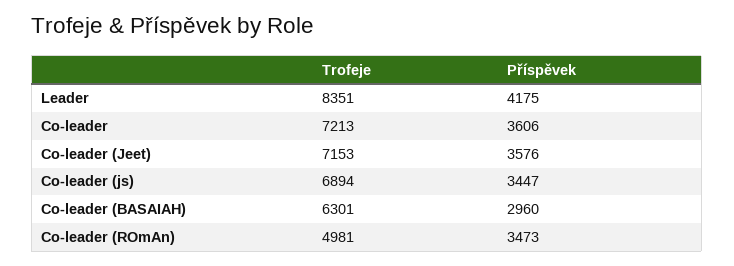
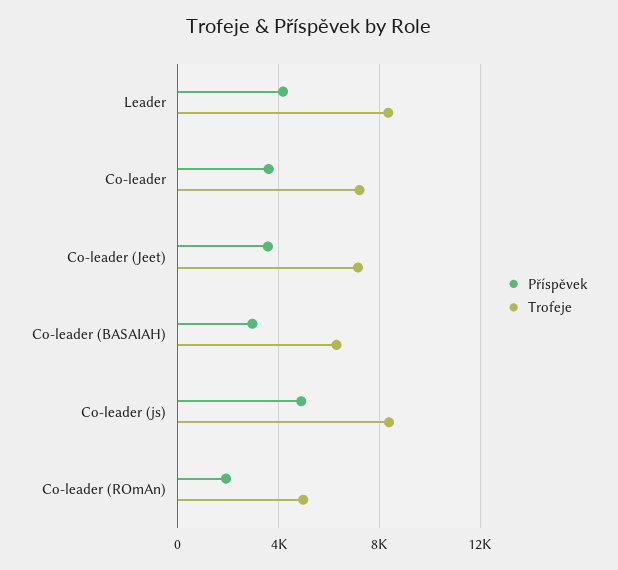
  {
    "Trofeje": {
      "Leader": 8351,
      "Co-leader": 7213,
      "Co-leader (Jeet)": 7153,
-     "Co-leader (js)": 6894,
+     "Co-leader (js)": 8500,
      "Co-leader (BASAIAH)": 6301,
      "Co-leader (ROmAn)": 4981
    },
    "Příspěvek": {
      "Leader": 4175,
      "Co-leader": 3606,
      "Co-leader (Jeet)": 3576,
-     "Co-leader (js)": 3447,
+     "Co-leader (js)": 5000,
      "Co-leader (BASAIAH)": 2960,
-     "Co-leader (ROmAn)": 3473
+     "Co-leader (ROmAn)": 2000
    }
  }

